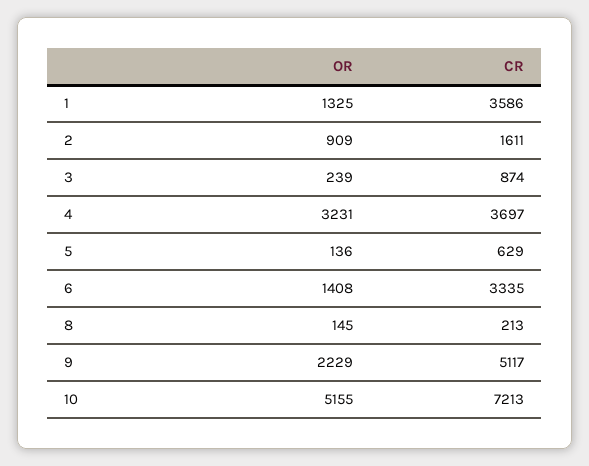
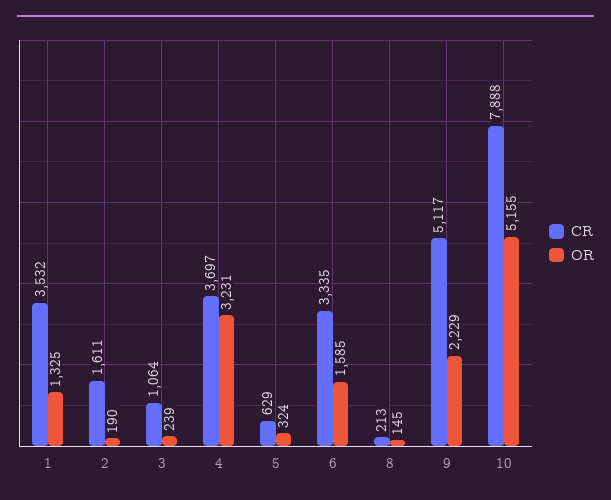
  {
    "OR": {
      "1": 1325,
-     "2": 909,
+     "2": 190,
      "3": 239,
      "4": 3231,
-     "5": 136,
+     "5": 324,
-     "6": 1408,
+     "6": 1585,
      "8": 145,
      "9": 2229,
      "10": 5155
    },
    "CR": {
-     "1": 3586,
+     "1": 3532,
      "2": 1611,
-     "3": 874,
+     "3": 1064,
      "4": 3697,
      "5": 629,
      "6": 3335,
      "8": 213,
      "9": 5117,
-     "10": 7213
+     "10": 7888
    }
  }

